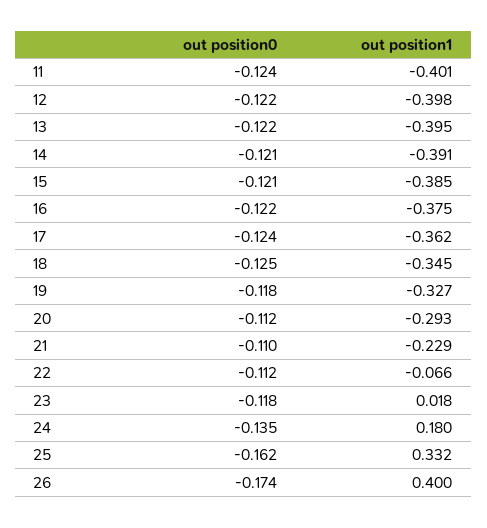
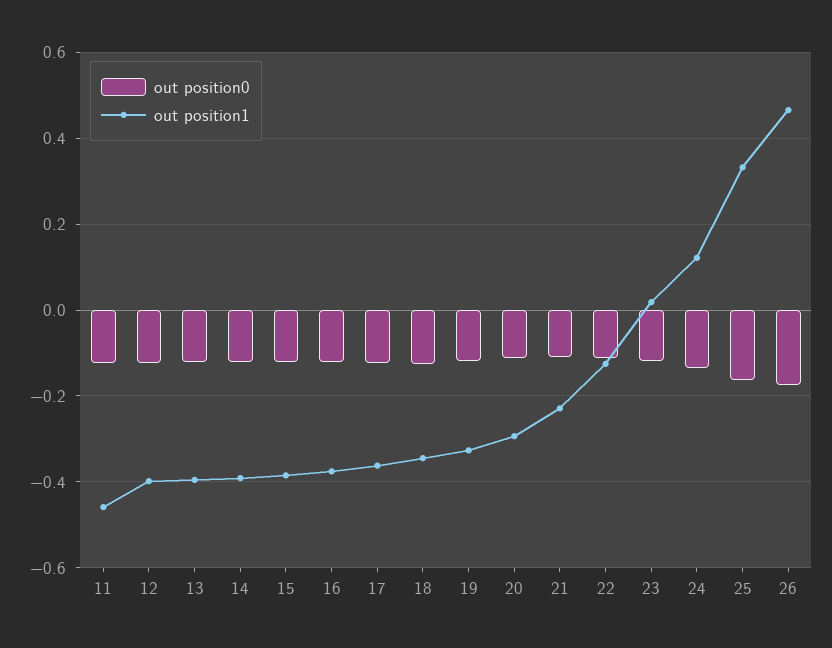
  {
    "out position0": {
      "11": -0.124,
      "12": -0.122,
      "13": -0.122,
      "14": -0.121,
      "15": -0.121,
      "16": -0.122,
      "17": -0.124,
      "18": -0.125,
      "19": -0.118,
      "20": -0.112,
      "21": -0.11,
      "22": -0.112,
      "23": -0.118,
      "24": -0.135,
      "25": -0.162,
      "26": -0.174
    },
    "out position1": {
-     "11": -0.401,
+     "11": -0.46,
      "12": -0.398,
      "13": -0.395,
      "14": -0.391,
      "15": -0.385,
      "16": -0.375,
      "17": -0.362,
      "18": -0.345,
      "19": -0.327,
      "20": -0.293,
      "21": -0.229,
-     "22": -0.066,
+     "22": -0.12,
      "23": 0.018,
-     "24": 0.18,
+     "24": 0.12,
      "25": 0.332,
-     "26": 0.4
+     "26": 0.46
    }
  }

